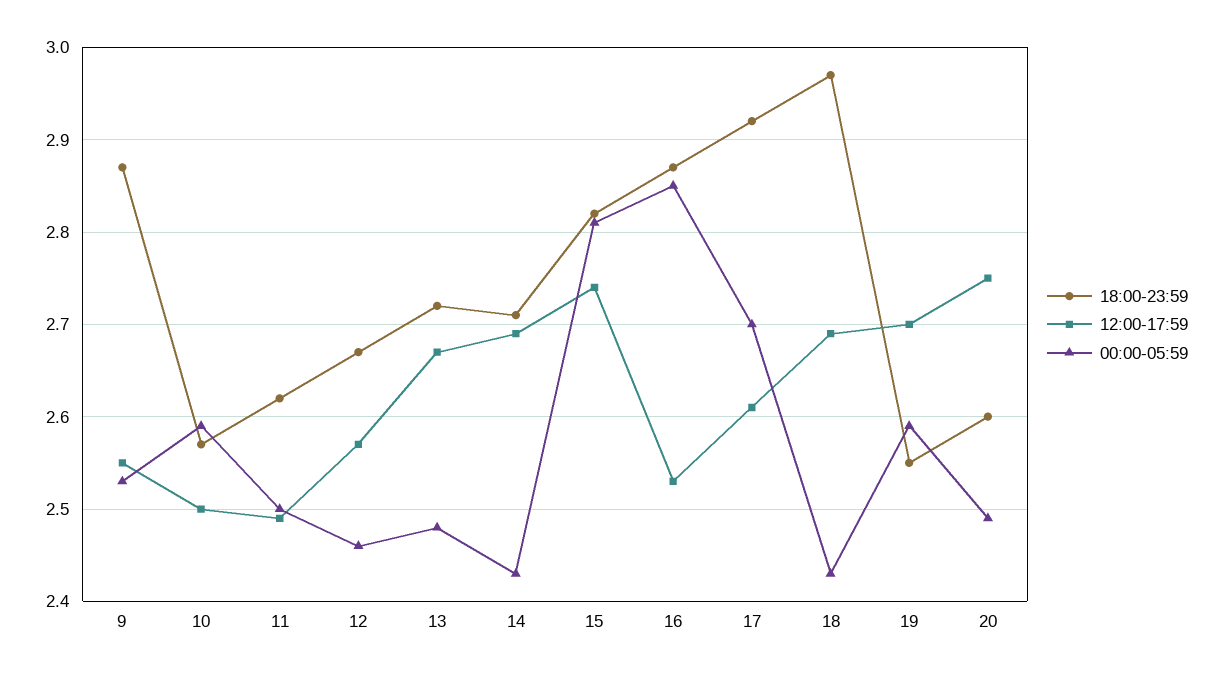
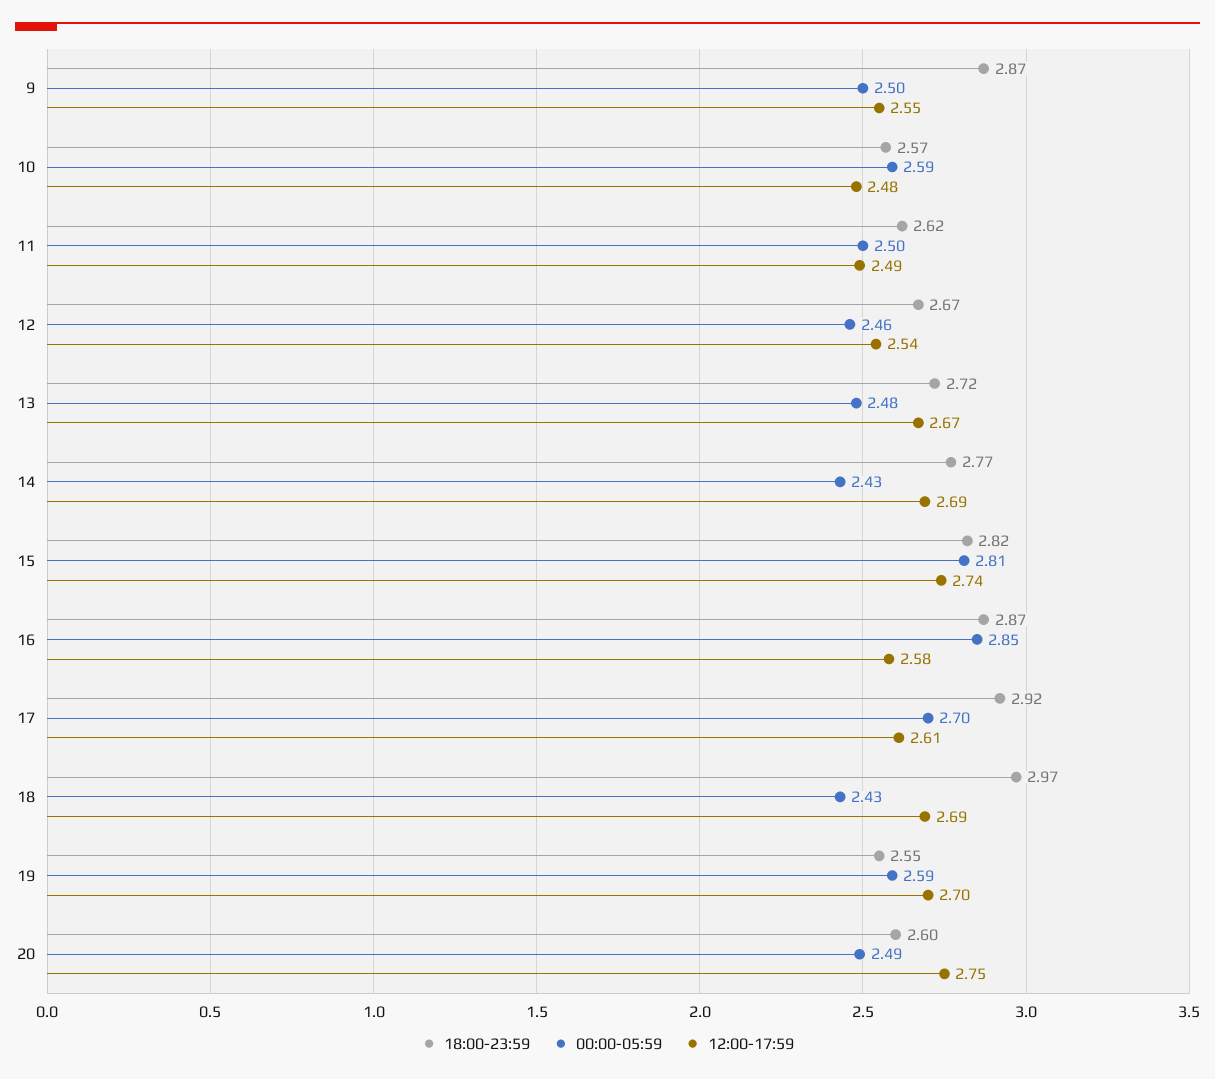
  {
    "18:00-23:59": {
      "9": 2.87,
      "10": 2.57,
      "11": 2.62,
      "12": 2.67,
      "13": 2.72,
-     "14": 2.71,
+     "14": 2.77,
      "15": 2.82,
      "16": 2.87,
      "17": 2.92,
      "18": 2.97,
      "19": 2.55,
      "20": 2.6
    },
    "12:00-17:59": {
      "9": 2.55,
-     "10": 2.5,
+     "10": 2.48,
      "11": 2.49,
-     "12": 2.57,
+     "12": 2.54,
      "13": 2.67,
      "14": 2.69,
      "15": 2.74,
-     "16": 2.53,
+     "16": 2.58,
      "17": 2.61,
      "18": 2.69,
      "19": 2.7,
      "20": 2.75
    },
    "00:00-05:59": {
-     "9": 2.53,
+     "9": 2.5,
      "10": 2.59,
      "11": 2.5,
      "12": 2.46,
      "13": 2.48,
      "14": 2.43,
      "15": 2.81,
      "16": 2.85,
      "17": 2.7,
      "18": 2.43,
      "19": 2.59,
      "20": 2.49
    }
  }

